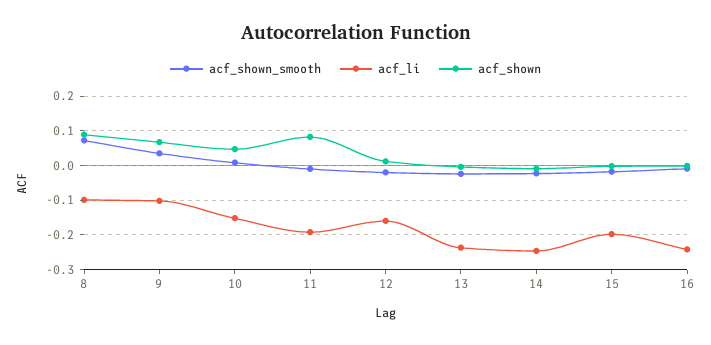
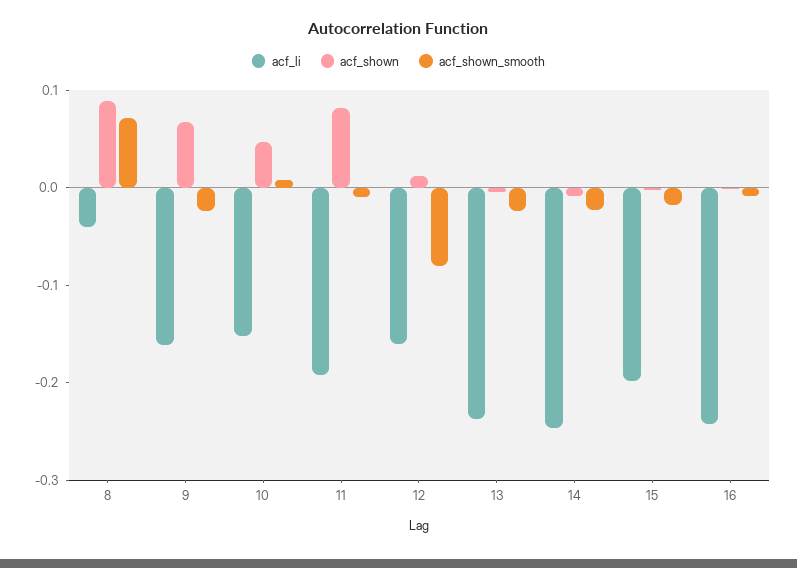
  {
    "acf_shown_smooth": {
      "8": 0.08,
-     "9": 0.04,
+     "9": -0.02,
      "10": 0,
      "11": -0.02,
-     "12": -0.02,
+     "12": -0.08,
      "13": -0.02,
      "14": -0.02,
      "15": -0.02,
      "16": 0
    },
    "acf_li": {
-     "8": -0.1,
+     "8": -0.04,
-     "9": -0.1,
+     "9": -0.16,
      "10": -0.16,
      "11": -0.2,
      "12": -0.16,
      "13": -0.24,
      "14": -0.24,
      "15": -0.2,
      "16": -0.24
    },
    "acf_shown": {
      "8": 0.08,
      "9": 0.06,
      "10": 0.04,
      "11": 0.08,
      "12": 0.02,
      "13": 0,
      "14": 0,
      "15": 0,
      "16": 0
    }
  }

